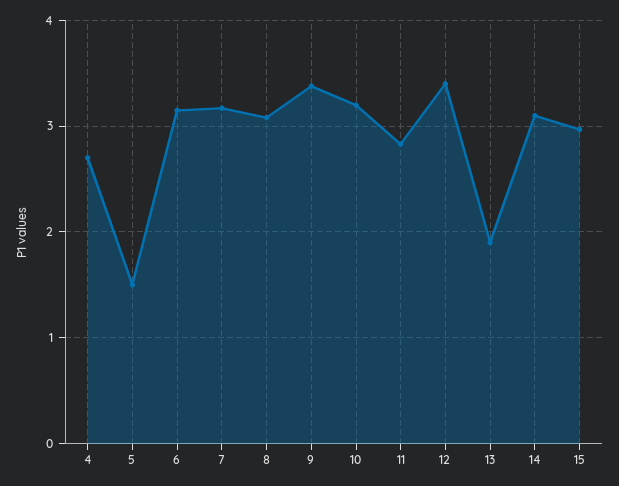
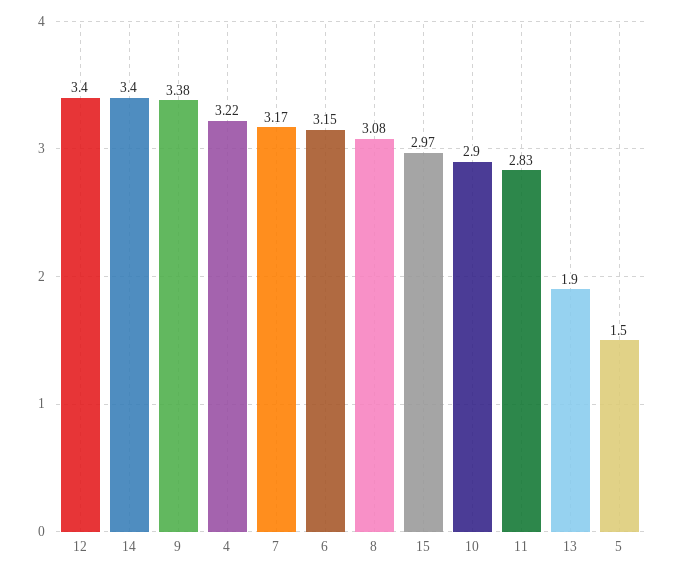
  {
-   "4": 2.7,
+   "4": 3.22,
    "5": 1.5,
    "6": 3.15,
    "7": 3.17,
    "8": 3.08,
    "9": 3.38,
-   "10": 3.2,
+   "10": 2.9,
    "11": 2.83,
    "12": 3.4,
    "13": 1.9,
-   "14": 3.1,
+   "14": 3.4,
    "15": 2.97
  }

